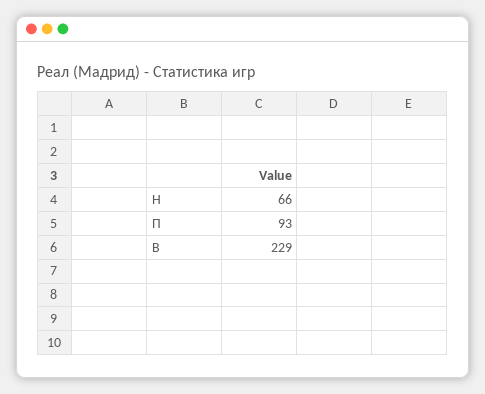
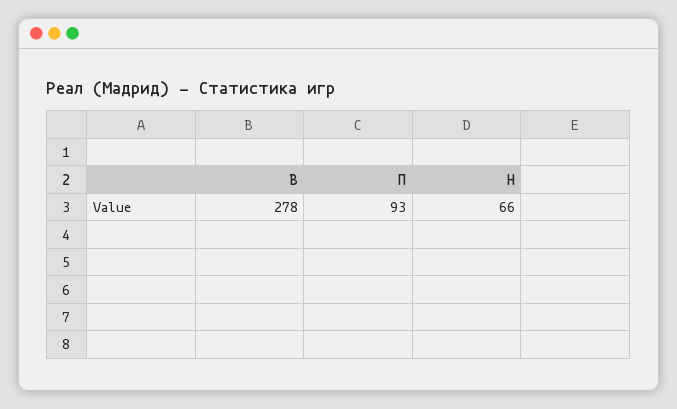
  {
    "Н": 66,
    "П": 93,
-   "В": 229
+   "В": 278
  }

